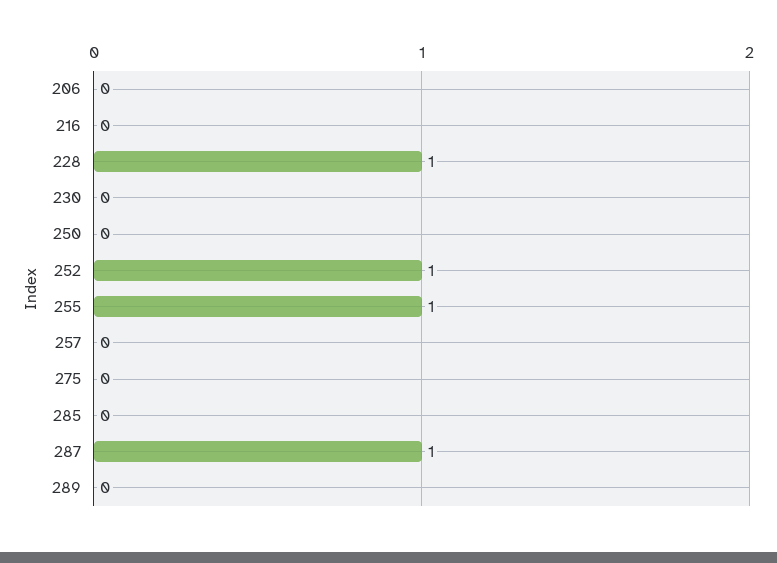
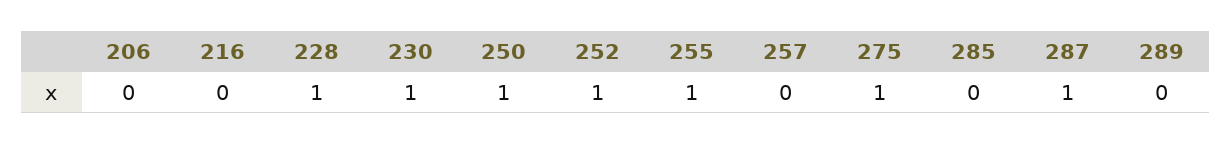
  {
    "206": 0,
    "216": 0,
    "228": 1,
-   "230": 0,
+   "230": 1,
-   "250": 0,
+   "250": 1,
    "252": 1,
    "255": 1,
    "257": 0,
-   "275": 0,
+   "275": 1,
    "285": 0,
    "287": 1,
    "289": 0
  }

